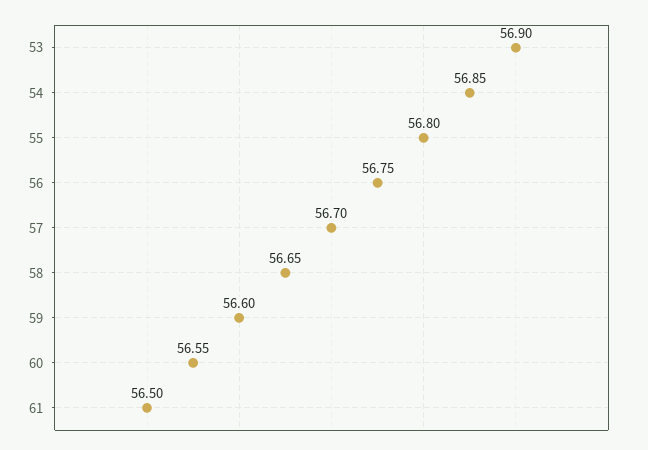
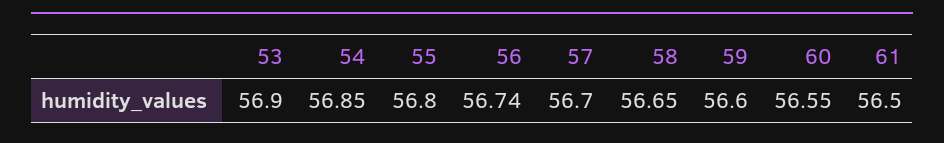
  {
    "53": 56.9,
    "54": 56.85,
    "55": 56.8,
-   "56": 56.75,
+   "56": 56.74,
    "57": 56.7,
    "58": 56.65,
    "59": 56.6,
    "60": 56.55,
    "61": 56.5
  }

